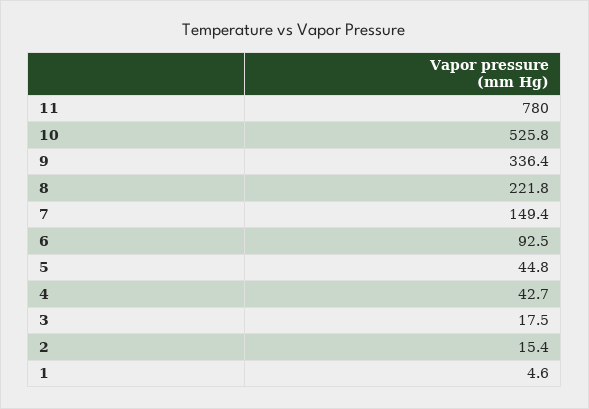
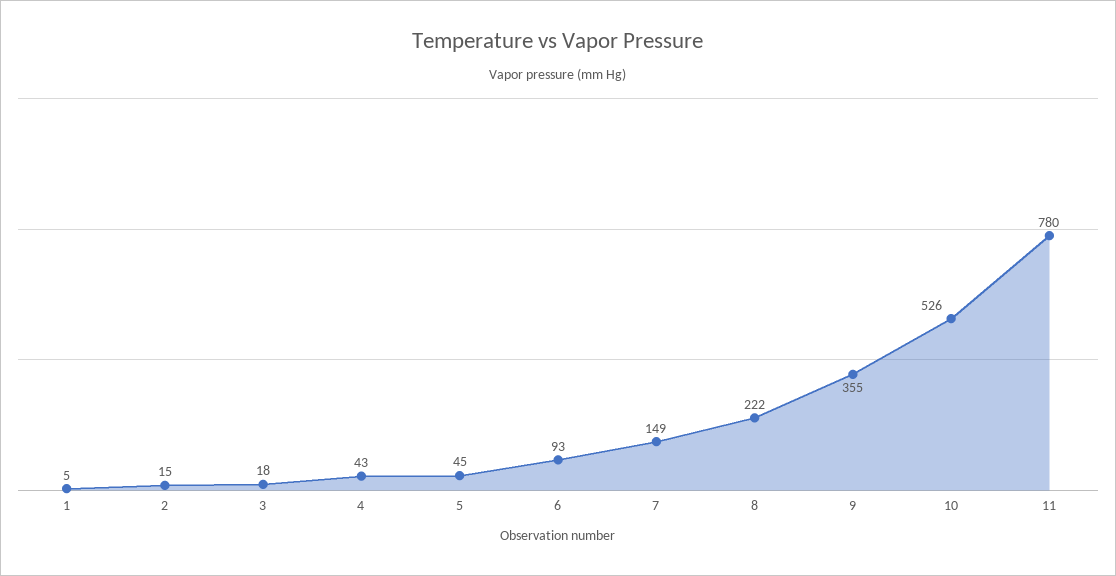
  {
    "11": 780,
    "10": 525.8,
-   "9": 336.4,
+   "9": 355,
    "8": 221.8,
    "7": 149.4,
    "6": 92.5,
    "5": 44.8,
    "4": 42.7,
    "3": 17.5,
    "2": 15.4,
    "1": 4.6
  }

